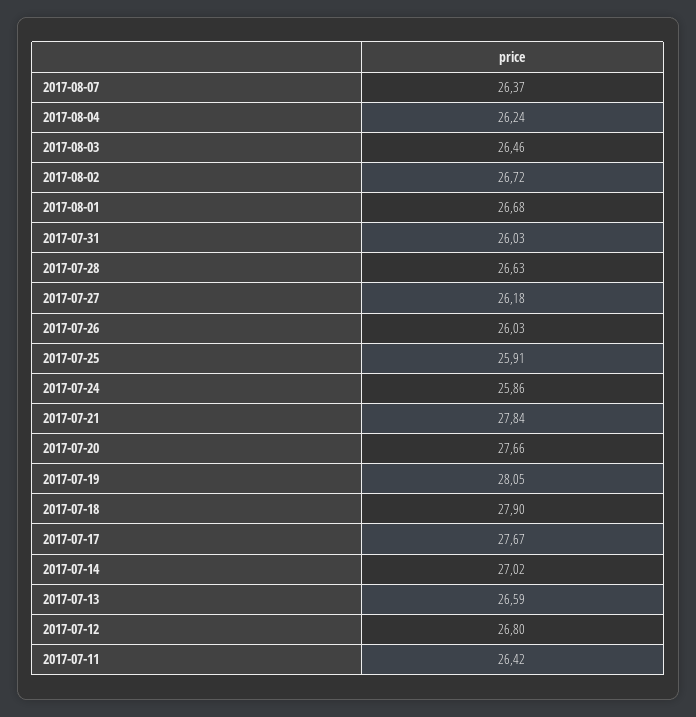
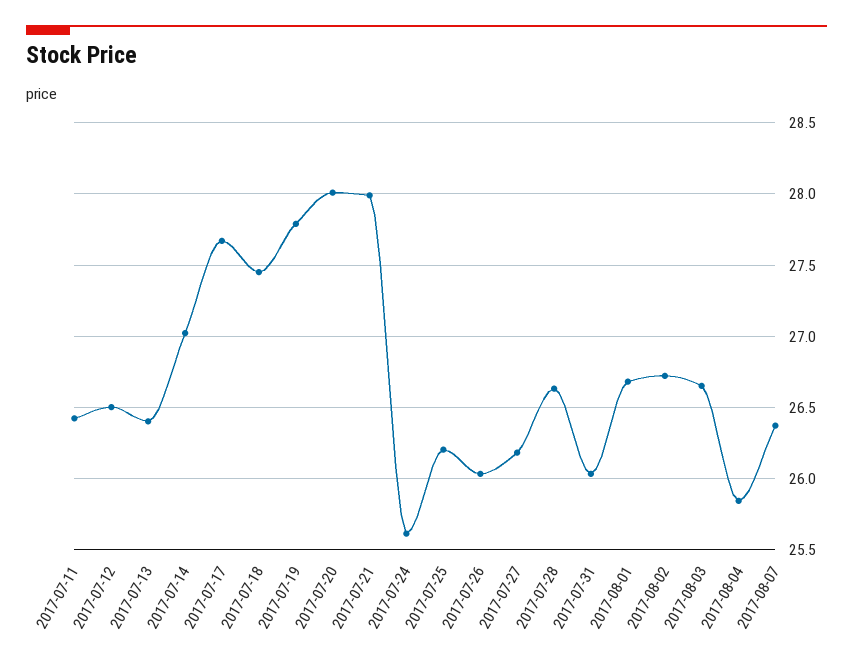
  {
    "2017-08-07": 26.37,
-   "2017-08-04": 26.24,
+   "2017-08-04": 25.85,
-   "2017-08-03": 26.46,
+   "2017-08-03": 26.65,
    "2017-08-02": 26.72,
    "2017-08-01": 26.68,
    "2017-07-31": 26.03,
    "2017-07-28": 26.63,
    "2017-07-27": 26.18,
    "2017-07-26": 26.03,
-   "2017-07-25": 25.91,
+   "2017-07-25": 26.2,
-   "2017-07-24": 25.86,
+   "2017-07-24": 25.6,
-   "2017-07-21": 27.84,
+   "2017-07-21": 28,
-   "2017-07-20": 27.66,
+   "2017-07-20": 28,
-   "2017-07-19": 28.05,
+   "2017-07-19": 27.8,
-   "2017-07-18": 27.9,
+   "2017-07-18": 27.45,
    "2017-07-17": 27.67,
    "2017-07-14": 27.02,
-   "2017-07-13": 26.59,
+   "2017-07-13": 26.4,
-   "2017-07-12": 26.8,
+   "2017-07-12": 26.5,
    "2017-07-11": 26.42
  }

